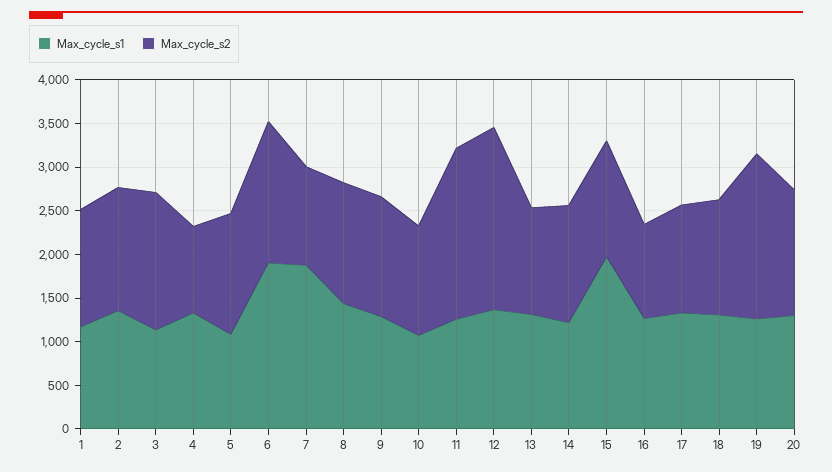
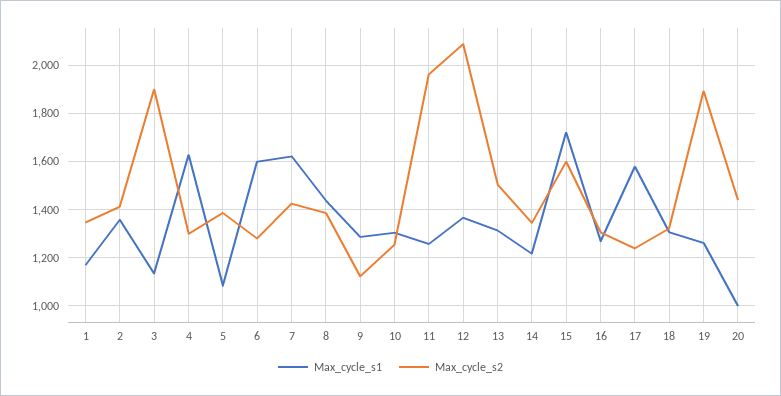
  {
    "Max_cycle_s1": {
      "1": 1175,
      "2": 1350,
      "3": 1125,
-     "4": 1300,
+     "4": 1625,
      "5": 1075,
-     "6": 1900,
+     "6": 1600,
-     "7": 1900,
+     "7": 1625,
      "8": 1425,
      "9": 1275,
-     "10": 1100,
+     "10": 1300,
      "11": 1250,
      "12": 1375,
      "13": 1325,
      "14": 1225,
-     "15": 2000,
+     "15": 1725,
      "16": 1275,
-     "17": 1300,
+     "17": 1575,
      "18": 1300,
      "19": 1250,
-     "20": 1300
+     "20": 1000
    },
    "Max_cycle_s2": {
      "1": 1350,
      "2": 1400,
-     "3": 1600,
+     "3": 1900,
-     "4": 1000,
+     "4": 1300,
      "5": 1375,
-     "6": 1600,
+     "6": 1275,
-     "7": 1100,
+     "7": 1425,
      "8": 1375,
-     "9": 1400,
+     "9": 1125,
      "10": 1250,
      "11": 1950,
      "12": 2075,
-     "13": 1200,
+     "13": 1500,
      "14": 1350,
-     "15": 1300,
+     "15": 1600,
-     "16": 1100,
+     "16": 1300,
      "17": 1250,
      "18": 1325,
      "19": 1900,
      "20": 1450
    }
  }

